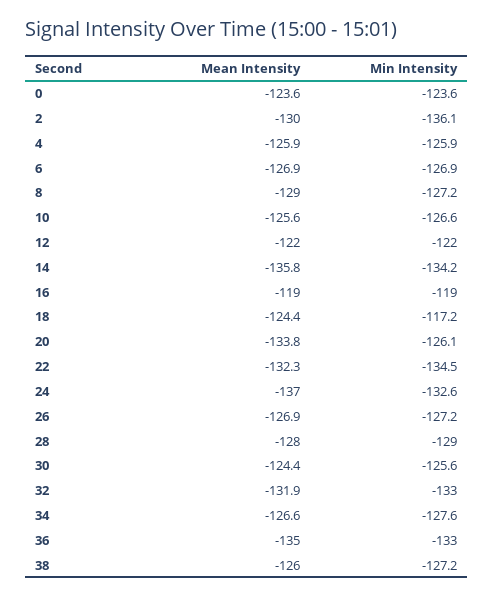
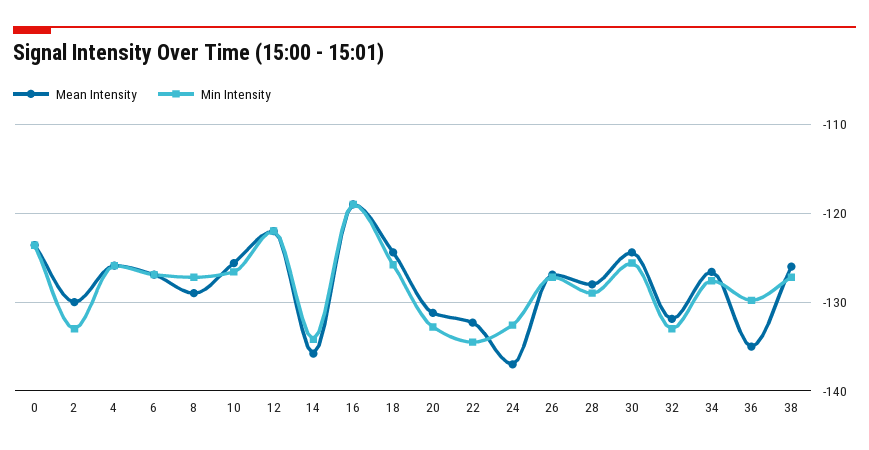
  {
    "Mean Intensity": {
      "0": -123.6,
      "2": -130,
      "4": -125.9,
      "6": -126.9,
      "8": -129,
      "10": -125.6,
      "12": -122,
      "14": -135.8,
      "16": -119,
      "18": -124.4,
-     "20": -133.8,
+     "20": -131,
      "22": -132.3,
      "24": -137,
      "26": -126.9,
      "28": -128,
      "30": -124.4,
      "32": -131.9,
      "34": -126.6,
      "36": -135,
      "38": -126
    },
    "Min Intensity": {
      "0": -123.6,
-     "2": -136.1,
+     "2": -133,
      "4": -125.9,
      "6": -126.9,
      "8": -127.2,
      "10": -126.6,
      "12": -122,
      "14": -134.2,
      "16": -119,
-     "18": -117.2,
+     "18": -126,
-     "20": -126.1,
+     "20": -133,
      "22": -134.5,
      "24": -132.6,
      "26": -127.2,
      "28": -129,
      "30": -125.6,
      "32": -133,
      "34": -127.6,
-     "36": -133,
+     "36": -130,
      "38": -127.2
    }
  }

